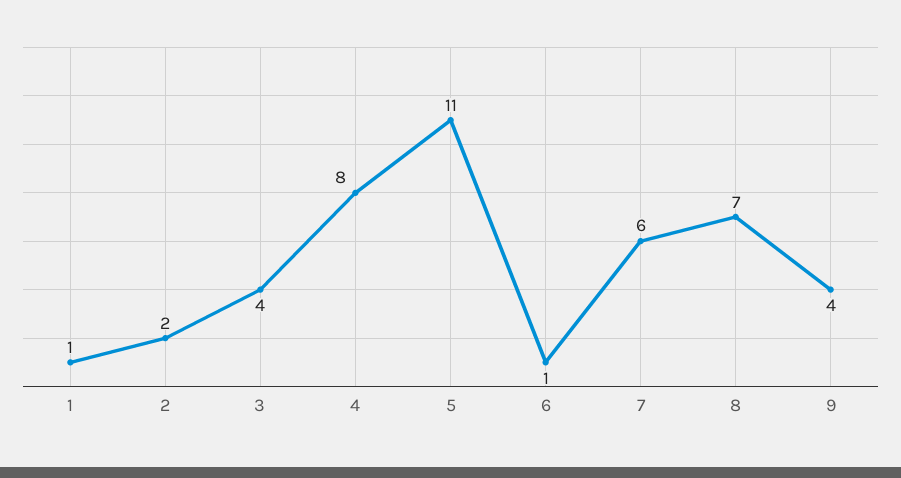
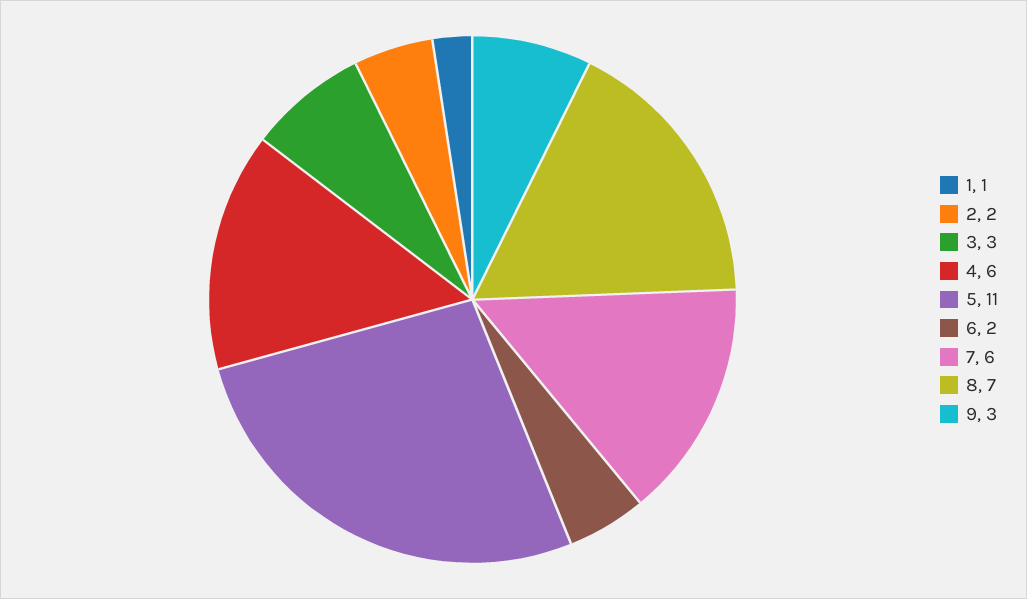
  {
    "1": 1,
    "2": 2,
-   "3": 4,
+   "3": 3,
-   "4": 8,
+   "4": 6,
    "5": 11,
-   "6": 1,
+   "6": 2,
    "7": 6,
    "8": 7,
-   "9": 4
+   "9": 3
  }

